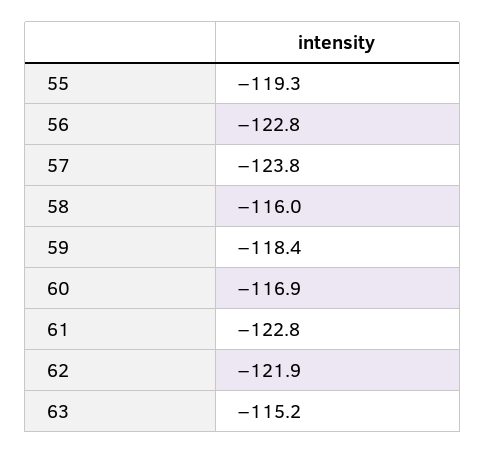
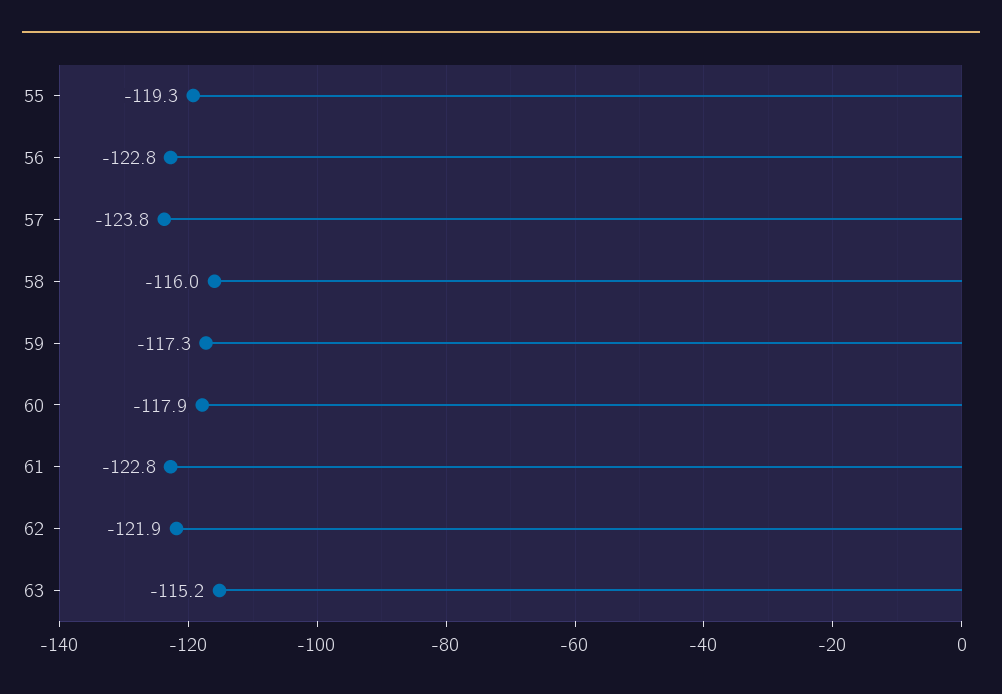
  {
    "55": -119.3,
    "56": -122.8,
    "57": -123.8,
    "58": -116,
-   "59": -118.4,
+   "59": -117.3,
-   "60": -116.9,
+   "60": -117.9,
    "61": -122.8,
    "62": -121.9,
    "63": -115.2
  }

